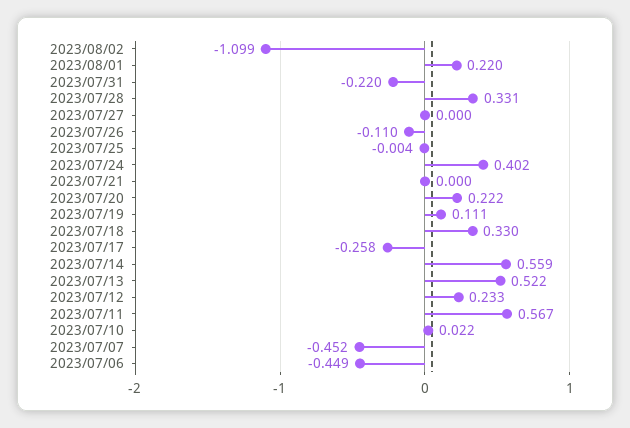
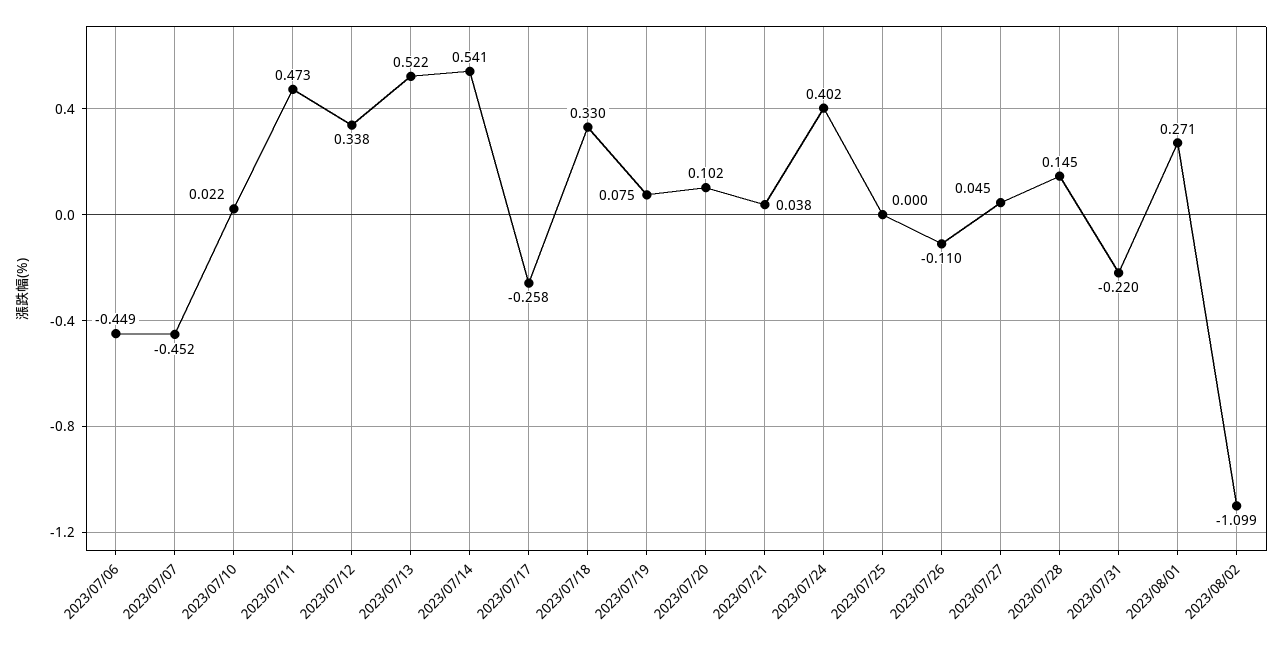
  {
    "2023/08/02": -1.099,
-   "2023/08/01": 0.22,
+   "2023/08/01": 0.271,
    "2023/07/31": -0.22,
-   "2023/07/28": 0.331,
+   "2023/07/28": 0.145,
-   "2023/07/27": 0,
+   "2023/07/27": 0.045,
    "2023/07/26": -0.11,
-   "2023/07/25": -0.004,
+   "2023/07/25": 0,
    "2023/07/24": 0.402,
-   "2023/07/21": 0,
+   "2023/07/21": 0.038,
-   "2023/07/20": 0.222,
+   "2023/07/20": 0.102,
-   "2023/07/19": 0.111,
+   "2023/07/19": 0.075,
    "2023/07/18": 0.33,
    "2023/07/17": -0.258,
-   "2023/07/14": 0.559,
+   "2023/07/14": 0.541,
    "2023/07/13": 0.522,
-   "2023/07/12": 0.233,
+   "2023/07/12": 0.338,
-   "2023/07/11": 0.567,
+   "2023/07/11": 0.473,
    "2023/07/10": 0.022,
    "2023/07/07": -0.452,
    "2023/07/06": -0.449
  }

